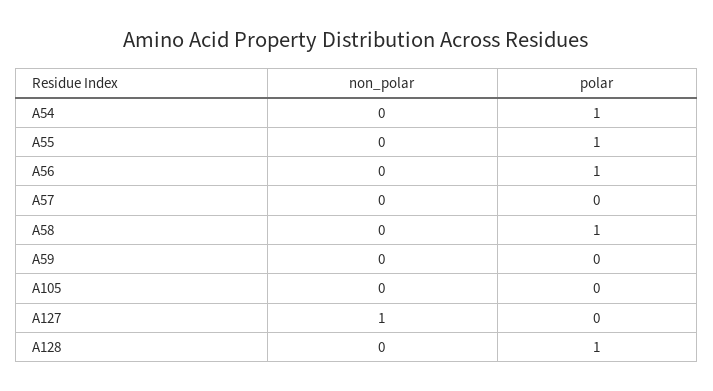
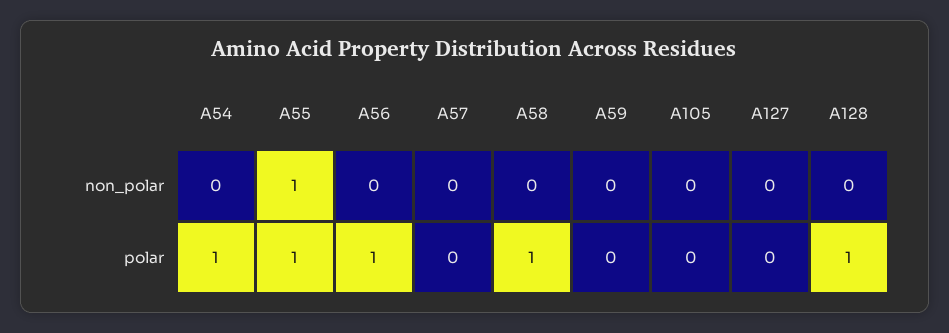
  {
    "non_polar": {
      "A54": 0,
-     "A55": 0,
+     "A55": 1,
      "A56": 0,
      "A57": 0,
      "A58": 0,
      "A59": 0,
      "A105": 0,
-     "A127": 1,
+     "A127": 0,
      "A128": 0
    },
    "polar": {
      "A54": 1,
      "A55": 1,
      "A56": 1,
      "A57": 0,
      "A58": 1,
      "A59": 0,
      "A105": 0,
      "A127": 0,
      "A128": 1
    }
  }

